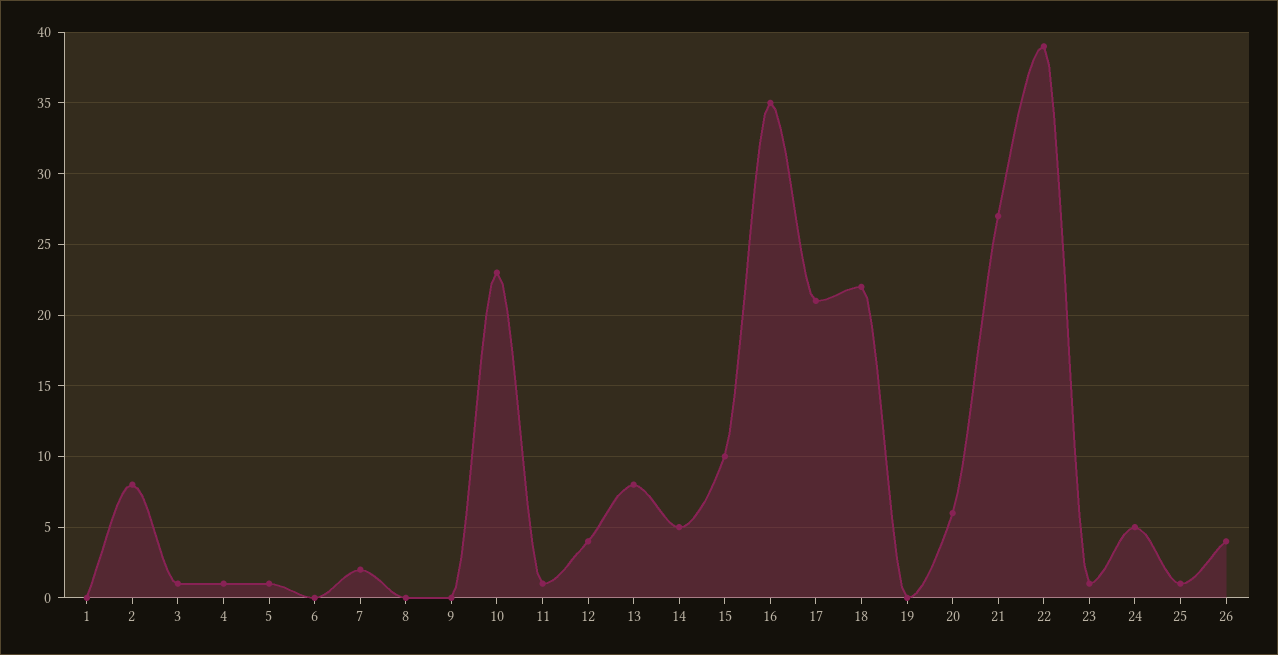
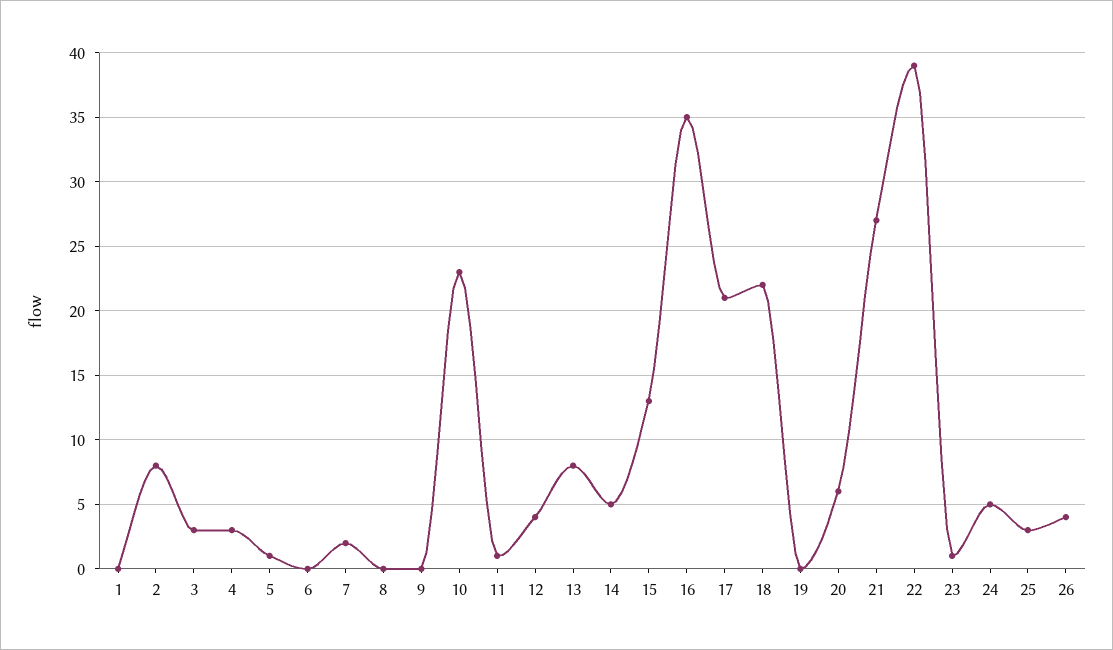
  {
    "1": 0,
    "2": 8,
-   "3": 1,
+   "3": 3,
-   "4": 1,
+   "4": 3,
    "5": 1,
    "6": 0,
    "7": 2,
    "8": 0,
    "9": 0,
    "10": 23,
    "11": 1,
    "12": 4,
    "13": 8,
    "14": 5,
-   "15": 10,
+   "15": 13,
    "16": 35,
    "17": 21,
    "18": 22,
    "19": 0,
    "20": 6,
    "21": 27,
    "22": 39,
    "23": 1,
    "24": 5,
-   "25": 1,
+   "25": 3,
    "26": 4
  }

